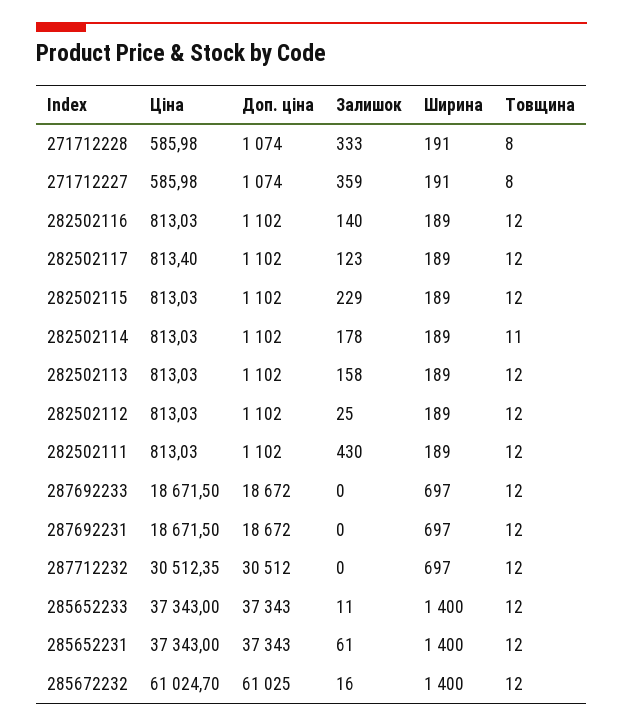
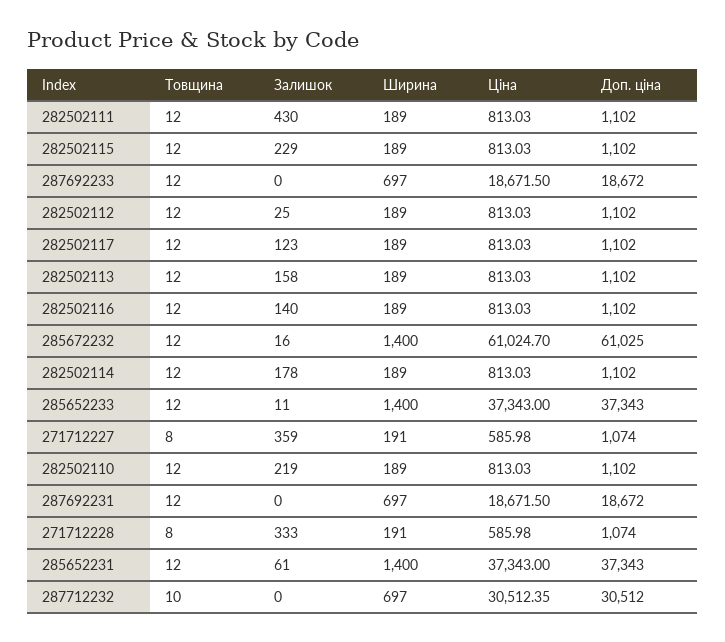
  {
    "Ціна": {
      "271712228": 585.98,
      "271712227": 585.98,
      "282502116": 813.03,
-     "282502117": 813.4,
+     "282502117": 813.03,
      "282502115": 813.03,
      "282502114": 813.03,
      "282502113": 813.03,
      "282502112": 813.03,
      "282502111": 813.03,
      "287692233": 18671.5,
      "287692231": 18671.5,
      "287712232": 30512.35,
      "285652233": 37343,
      "285652231": 37343,
-     "285672232": 61024.7
+     "285672232": 61024.7,
+     "282502110": 813.03
    },
    "Доп. ціна": {
      "271712228": 1074,
      "271712227": 1074,
      "282502116": 1102,
      "282502117": 1102,
      "282502115": 1102,
      "282502114": 1102,
      "282502113": 1102,
      "282502112": 1102,
      "282502111": 1102,
      "287692233": 18672,
      "287692231": 18672,
      "287712232": 30512,
      "285652233": 37343,
      "285652231": 37343,
-     "285672232": 61025
+     "285672232": 61025,
+     "282502110": 1102
    },
    "Залишок": {
      "271712228": 333,
      "271712227": 359,
      "282502116": 140,
      "282502117": 123,
      "282502115": 229,
      "282502114": 178,
      "282502113": 158,
      "282502112": 25,
      "282502111": 430,
      "287692233": 0,
      "287692231": 0,
      "287712232": 0,
      "285652233": 11,
      "285652231": 61,
-     "285672232": 16
+     "285672232": 16,
+     "282502110": 219
    },
    "Ширина": {
      "271712228": 191,
      "271712227": 191,
      "282502116": 189,
      "282502117": 189,
      "282502115": 189,
      "282502114": 189,
      "282502113": 189,
      "282502112": 189,
      "282502111": 189,
      "287692233": 697,
      "287692231": 697,
      "287712232": 697,
      "285652233": 1400,
      "285652231": 1400,
-     "285672232": 1400
+     "285672232": 1400,
+     "282502110": 189
    },
    "Товщина": {
      "271712228": 8,
      "271712227": 8,
      "282502116": 12,
      "282502117": 12,
      "282502115": 12,
-     "282502114": 11,
+     "282502114": 12,
      "282502113": 12,
      "282502112": 12,
      "282502111": 12,
      "287692233": 12,
      "287692231": 12,
-     "287712232": 12,
+     "287712232": 10,
      "285652233": 12,
      "285652231": 12,
-     "285672232": 12
+     "285672232": 12,
+     "282502110": 12
    }
  }

